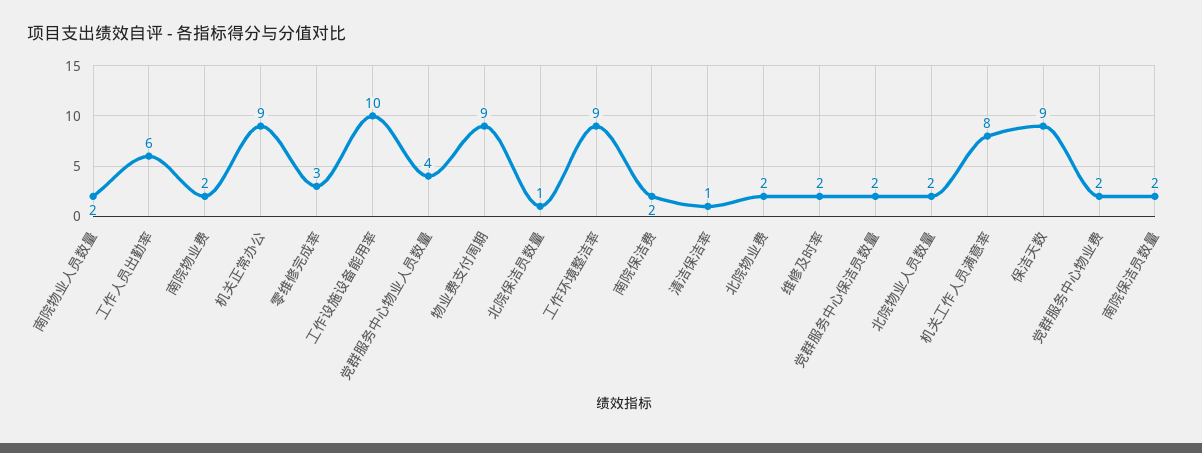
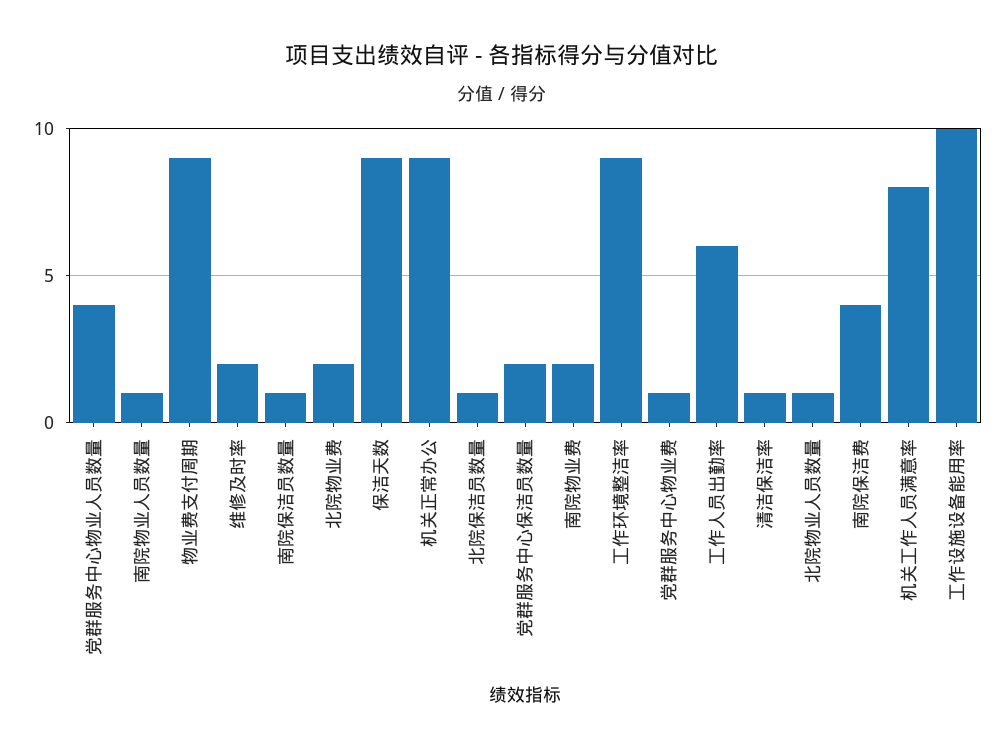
  {
-   "南院物业人员数量": 2,
+   "南院物业人员数量": 1,
    "工作人员出勤率": 6,
    "南院物业费": 2,
    "机关正常办公": 9,
-   "零维修完成率": 3,
    "工作设施设备能用率": 10,
    "党群服务中心物业人员数量": 4,
    "物业费支付周期": 9,
    "北院保洁员数量": 1,
    "工作环境整洁率": 9,
-   "南院保洁费": 2,
+   "南院保洁费": 4,
    "清洁保洁率": 1,
    "北院物业费": 2,
    "维修及时率": 2,
    "党群服务中心保洁员数量": 2,
-   "北院物业人员数量": 2,
+   "北院物业人员数量": 1,
    "机关工作人员满意率": 8,
    "保洁天数": 9,
-   "党群服务中心物业费": 2,
+   "党群服务中心物业费": 1,
-   "南院保洁员数量": 2
+   "南院保洁员数量": 1
  }

